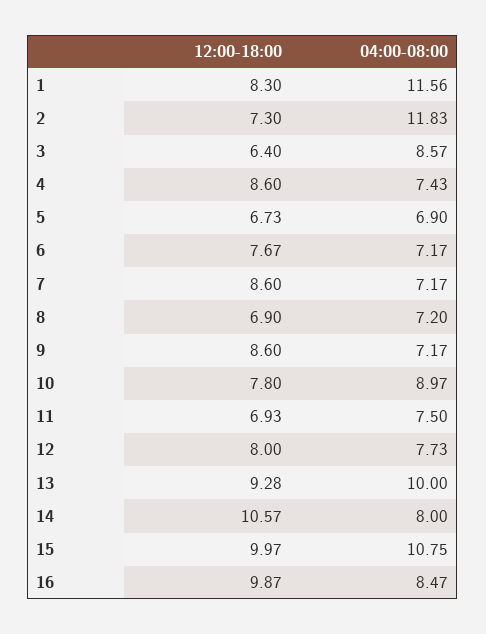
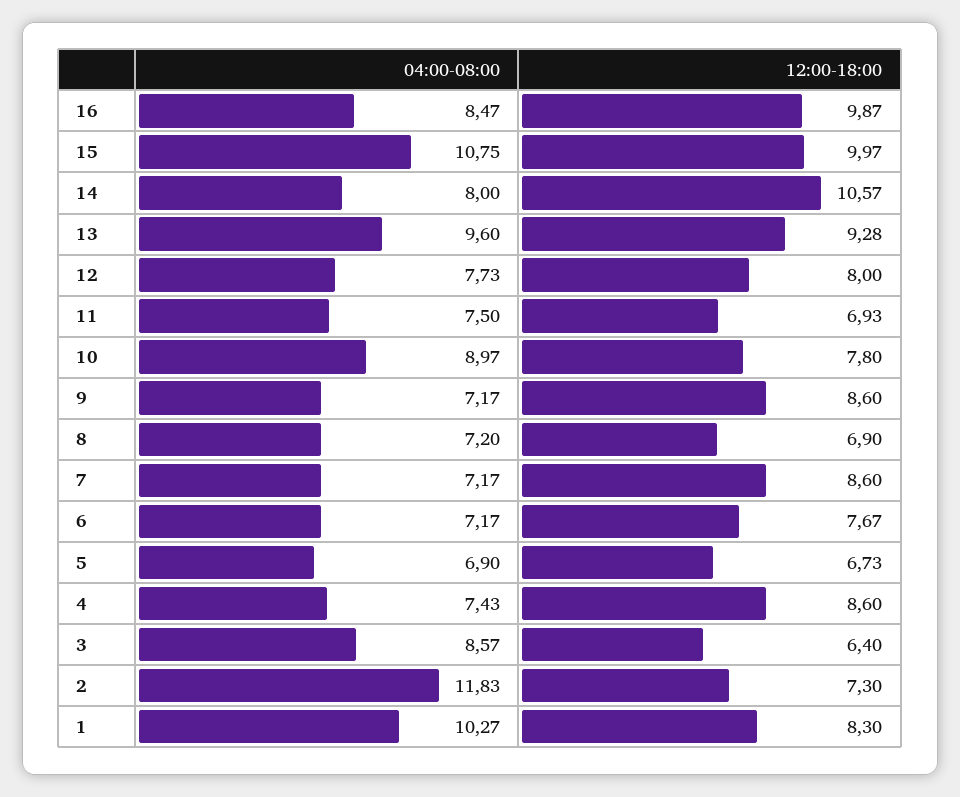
  {
    "12:00-18:00": {
      "1": 8.3,
      "2": 7.3,
      "3": 6.4,
      "4": 8.6,
      "5": 6.73,
      "6": 7.67,
      "7": 8.6,
      "8": 6.9,
      "9": 8.6,
      "10": 7.8,
      "11": 6.93,
      "12": 8,
      "13": 9.28,
      "14": 10.57,
      "15": 9.97,
      "16": 9.87
    },
    "04:00-08:00": {
-     "1": 11.56,
+     "1": 10.27,
      "2": 11.83,
      "3": 8.57,
      "4": 7.43,
      "5": 6.9,
      "6": 7.17,
      "7": 7.17,
      "8": 7.2,
      "9": 7.17,
      "10": 8.97,
      "11": 7.5,
      "12": 7.73,
-     "13": 10,
+     "13": 9.6,
      "14": 8,
      "15": 10.75,
      "16": 8.47
    }
  }

